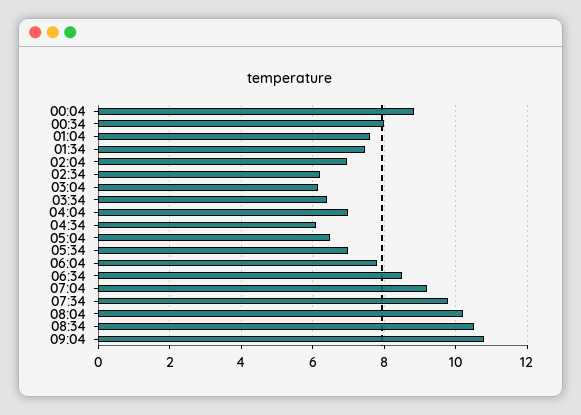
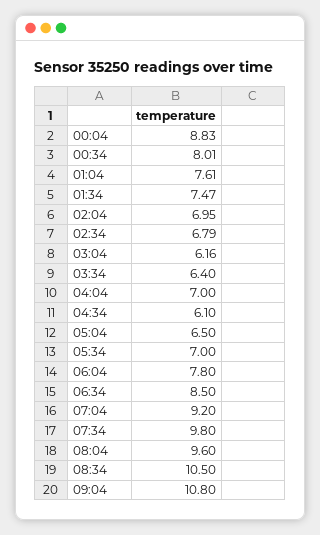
  {
    "00:04": 8.83,
    "00:34": 8.01,
    "01:04": 7.61,
    "01:34": 7.47,
    "02:04": 6.95,
-   "02:34": 6.2,
+   "02:34": 6.79,
    "03:04": 6.16,
    "03:34": 6.4,
    "04:04": 7,
    "04:34": 6.1,
    "05:04": 6.5,
    "05:34": 7,
    "06:04": 7.8,
    "06:34": 8.5,
    "07:04": 9.2,
    "07:34": 9.8,
-   "08:04": 10.2,
+   "08:04": 9.6,
    "08:34": 10.5,
    "09:04": 10.8
  }

